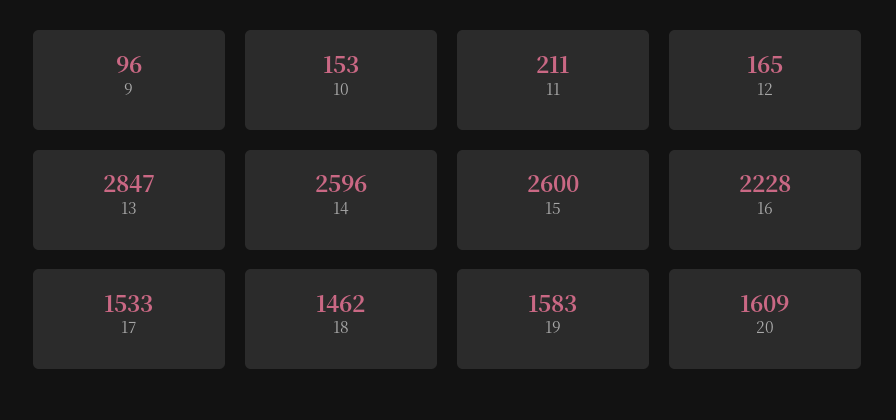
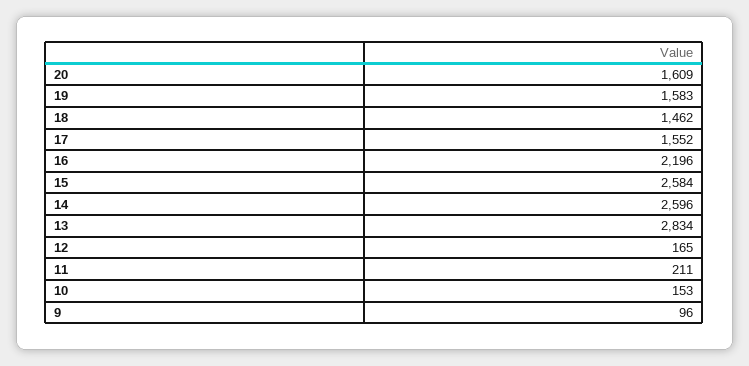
  {
    "9": 96,
    "10": 153,
    "11": 211,
    "12": 165,
-   "13": 2847,
+   "13": 2834,
    "14": 2596,
-   "15": 2600,
+   "15": 2584,
-   "16": 2228,
+   "16": 2196,
-   "17": 1533,
+   "17": 1552,
    "18": 1462,
    "19": 1583,
    "20": 1609
  }

